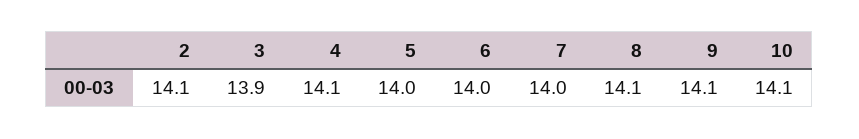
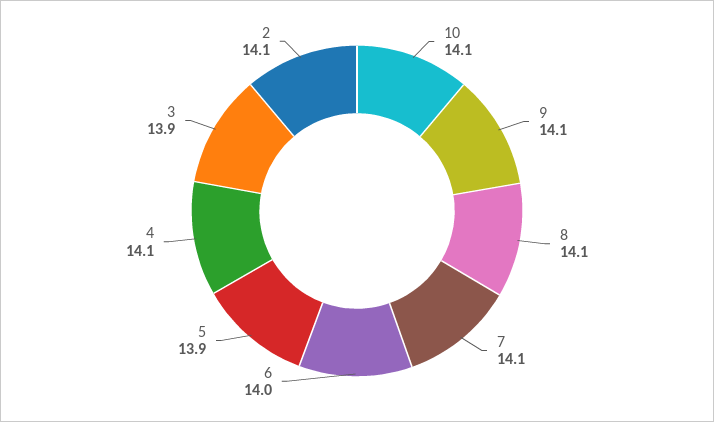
  {
    "2": 14.1,
    "3": 13.9,
    "4": 14.1,
-   "5": 14,
+   "5": 13.9,
    "6": 14,
-   "7": 14,
+   "7": 14.1,
    "8": 14.1,
    "9": 14.1,
    "10": 14.1
  }

